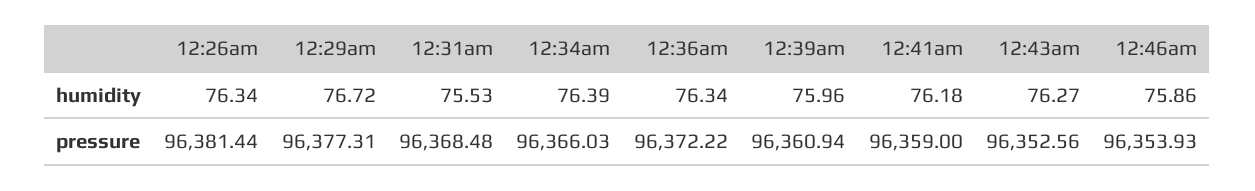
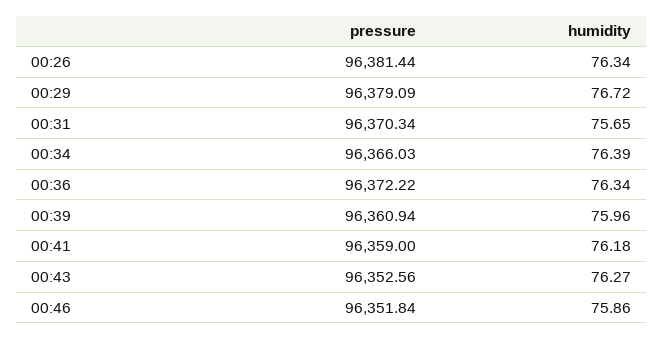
  {
    "12:26am": {
      "humidity": 76.34,
      "pressure": 96381.44
    },
    "12:29am": {
      "humidity": 76.72,
-     "pressure": 96377.31
+     "pressure": 96379.09
    },
    "12:31am": {
-     "humidity": 75.53,
+     "humidity": 75.65,
-     "pressure": 96368.48
+     "pressure": 96370.34
    },
    "12:34am": {
      "humidity": 76.39,
      "pressure": 96366.03
    },
    "12:36am": {
      "humidity": 76.34,
      "pressure": 96372.22
    },
    "12:39am": {
      "humidity": 75.96,
      "pressure": 96360.94
    },
    "12:41am": {
      "humidity": 76.18,
      "pressure": 96359
    },
    "12:43am": {
      "humidity": 76.27,
      "pressure": 96352.56
    },
    "12:46am": {
      "humidity": 75.86,
-     "pressure": 96353.93
+     "pressure": 96351.84
    }
  }

